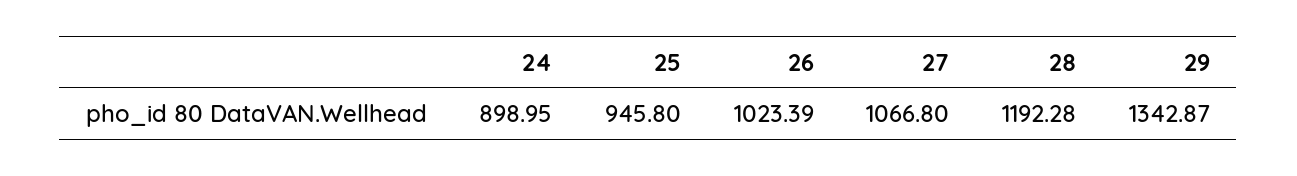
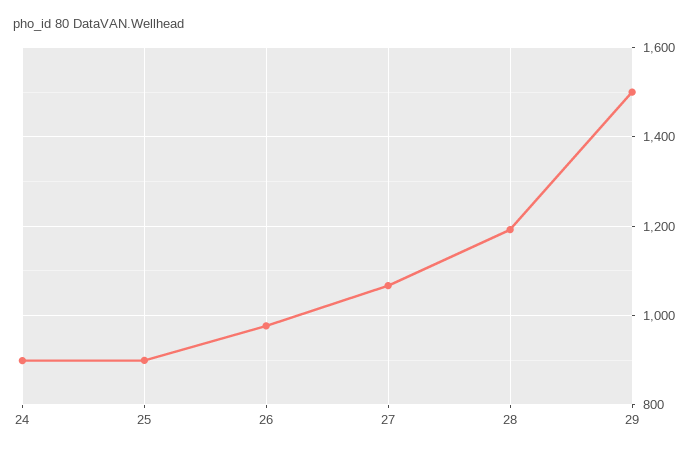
  {
    "24": 898.95,
-   "25": 945.8,
+   "25": 900,
-   "26": 1023.39,
+   "26": 980,
    "27": 1066.8,
    "28": 1192.28,
-   "29": 1342.87
+   "29": 1500
  }

